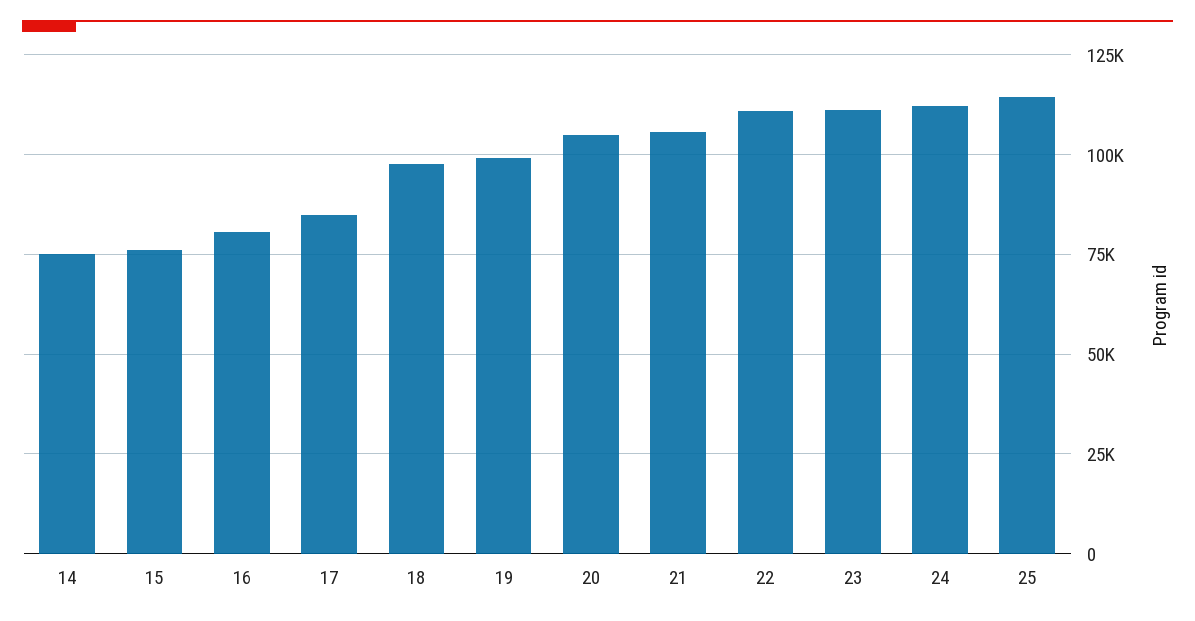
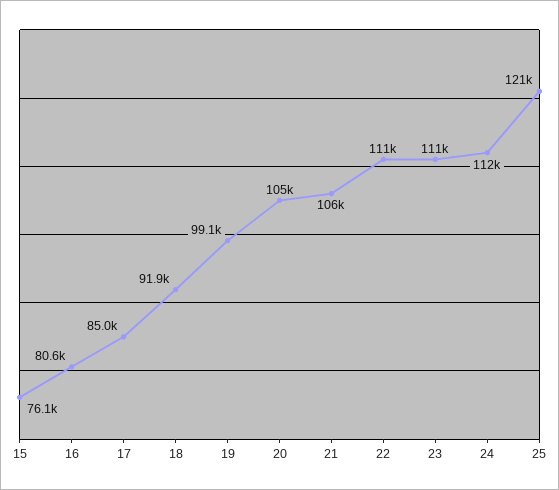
  {
-   "14": 75000,
    "15": 76100,
    "16": 80600,
    "17": 85000,
-   "18": 97500,
+   "18": 91900,
    "19": 99100,
    "20": 105000,
    "21": 106000,
    "22": 111000,
    "23": 111000,
    "24": 112000,
-   "25": 115000
+   "25": 121000
  }

